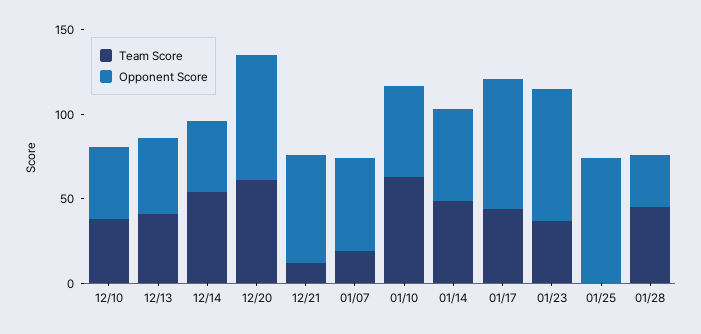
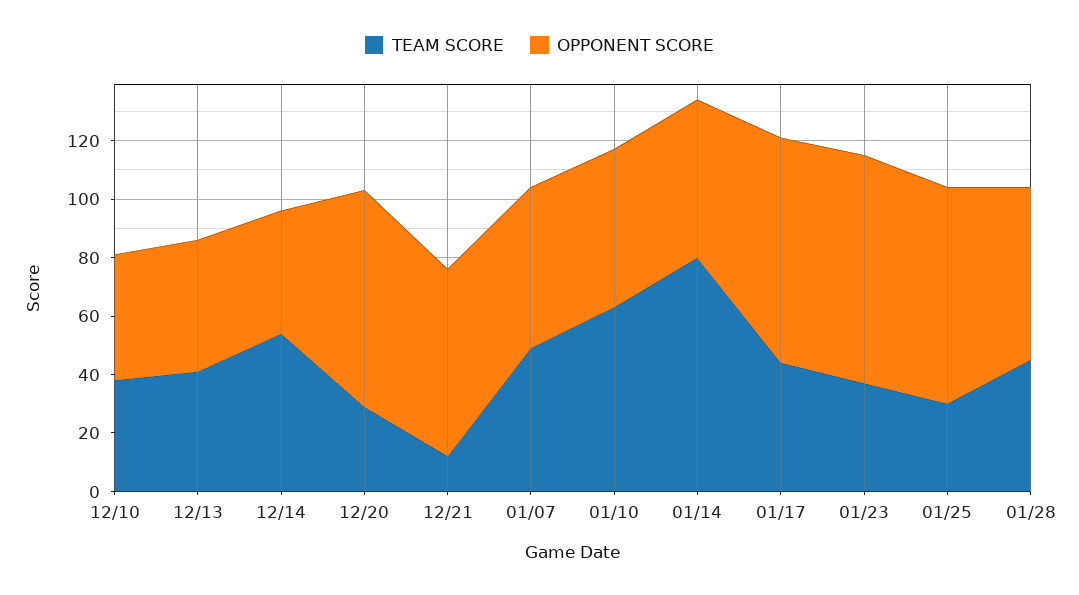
  {
    "Team Score": {
      "12/10": 40,
      "12/13": 40,
      "12/14": 55,
-     "12/20": 60,
+     "12/20": 30,
      "12/21": 10,
-     "01/07": 20,
+     "01/07": 50,
      "01/10": 65,
-     "01/14": 50,
+     "01/14": 80,
      "01/17": 45,
      "01/23": 35,
-     "01/25": 0,
+     "01/25": 30,
      "01/28": 45
    },
    "Opponent Score": {
      "12/10": 45,
      "12/13": 45,
      "12/14": 40,
      "12/20": 75,
      "12/21": 65,
      "01/07": 55,
      "01/10": 55,
      "01/14": 55,
      "01/17": 75,
      "01/23": 80,
      "01/25": 75,
-     "01/28": 30
+     "01/28": 60
    }
  }

